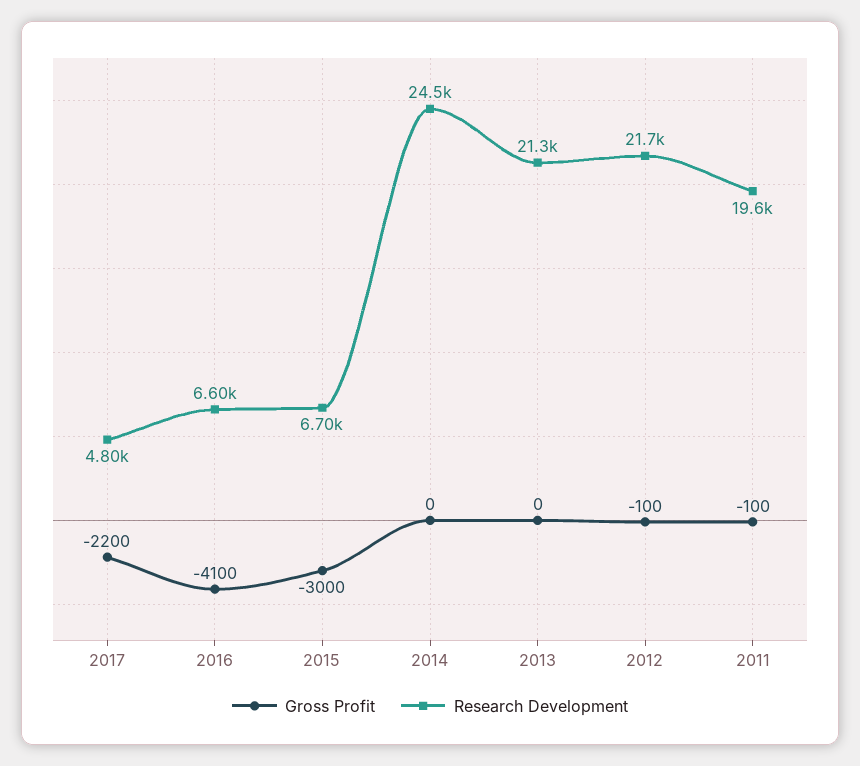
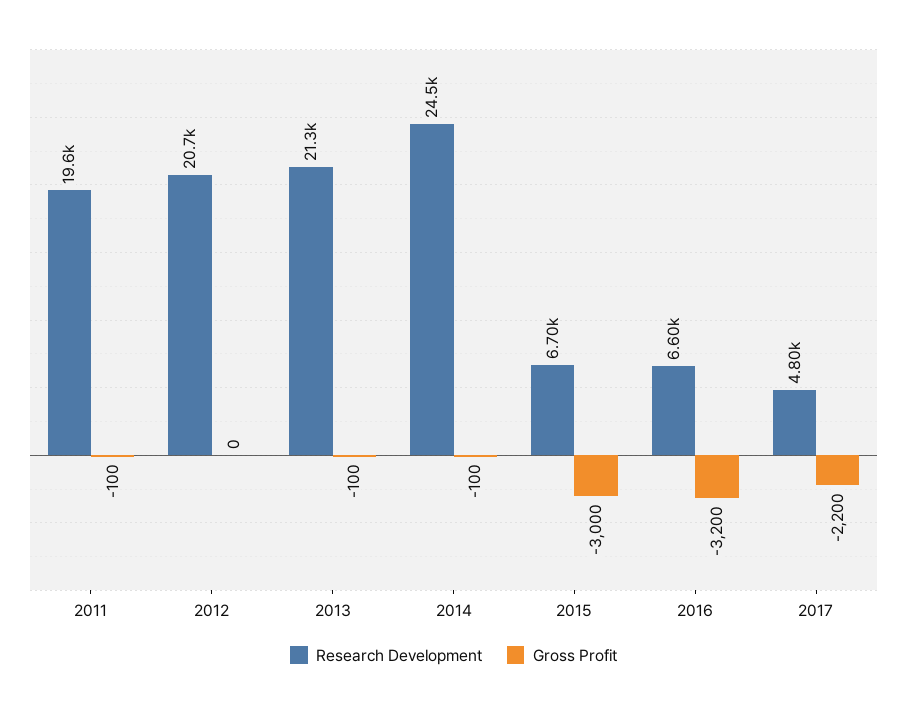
  {
    "Gross Profit": {
      "2017": -2200,
-     "2016": -4100,
+     "2016": -3200,
      "2015": -3000,
-     "2014": 0,
+     "2014": -100,
-     "2013": 0,
+     "2013": -100,
-     "2012": -100,
+     "2012": 0,
      "2011": -100
    },
    "Research Development": {
      "2017": 4800,
      "2016": 6600,
      "2015": 6700,
      "2014": 24500,
      "2013": 21300,
-     "2012": 21700,
+     "2012": 20700,
      "2011": 19600
    }
  }

